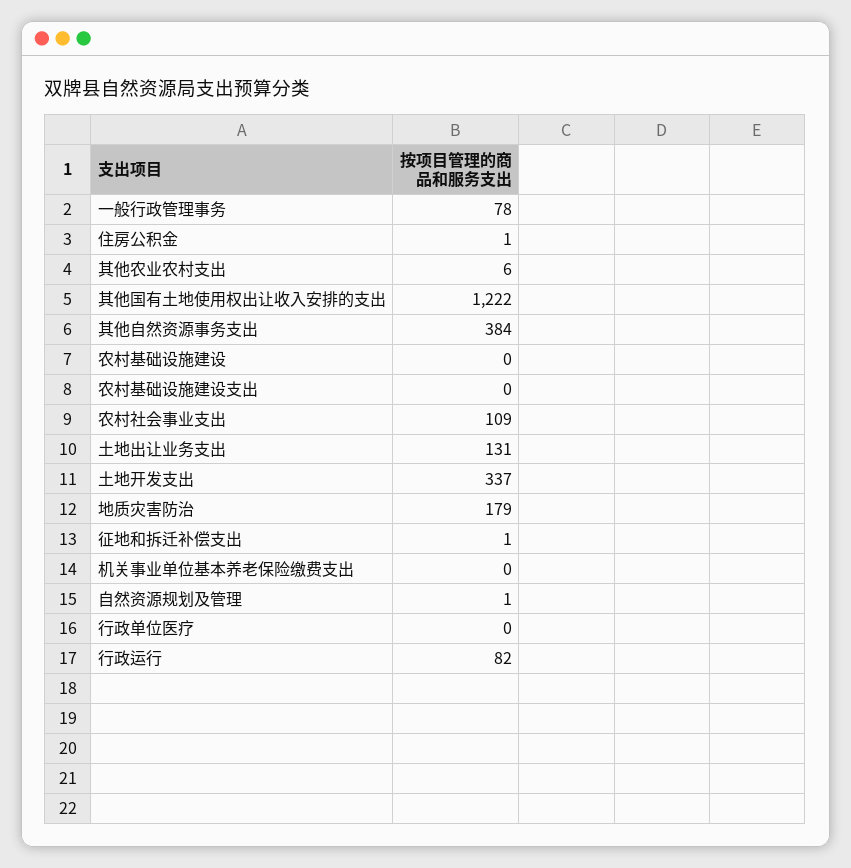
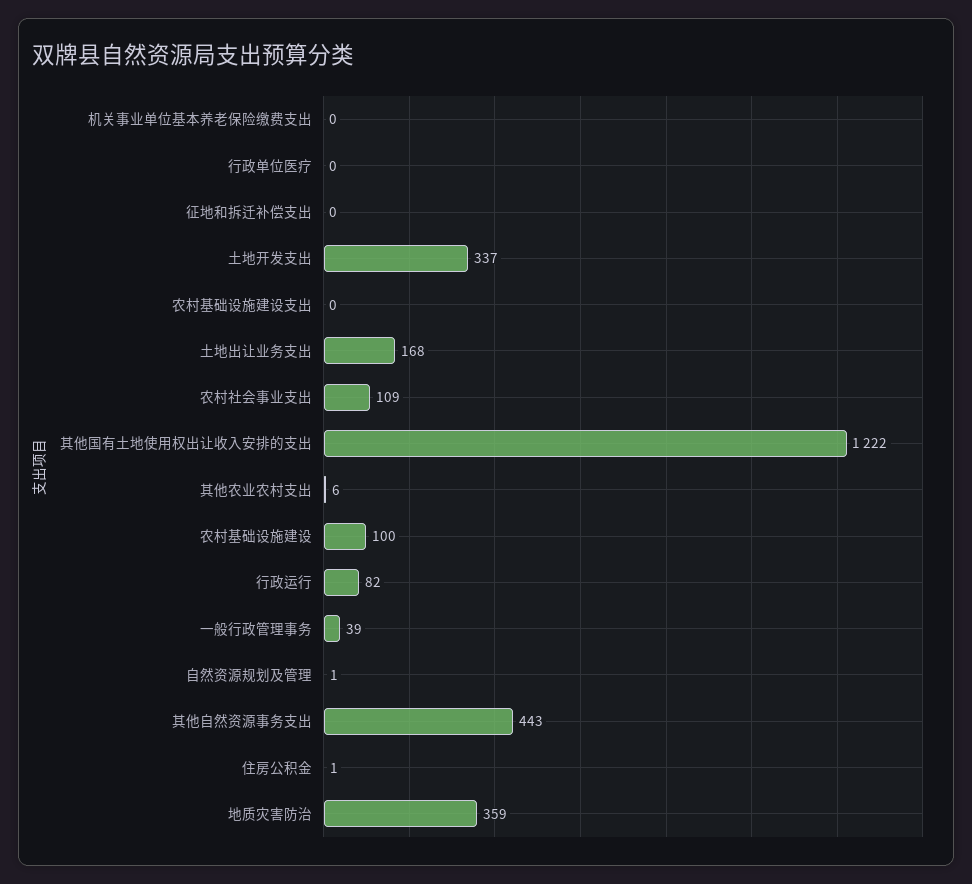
  {
-   "一般行政管理事务": 78,
+   "一般行政管理事务": 39,
    "住房公积金": 1,
    "其他农业农村支出": 6,
    "其他国有土地使用权出让收入安排的支出": 1222,
-   "其他自然资源事务支出": 384,
+   "其他自然资源事务支出": 443,
-   "农村基础设施建设": 0,
+   "农村基础设施建设": 100,
    "农村基础设施建设支出": 0,
    "农村社会事业支出": 109,
-   "土地出让业务支出": 131,
+   "土地出让业务支出": 168,
    "土地开发支出": 337,
-   "地质灾害防治": 179,
+   "地质灾害防治": 359,
-   "征地和拆迁补偿支出": 1,
+   "征地和拆迁补偿支出": 0,
    "机关事业单位基本养老保险缴费支出": 0,
    "自然资源规划及管理": 1,
    "行政单位医疗": 0,
    "行政运行": 82
  }

